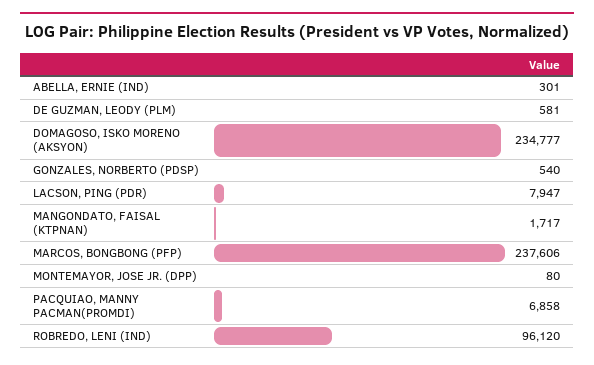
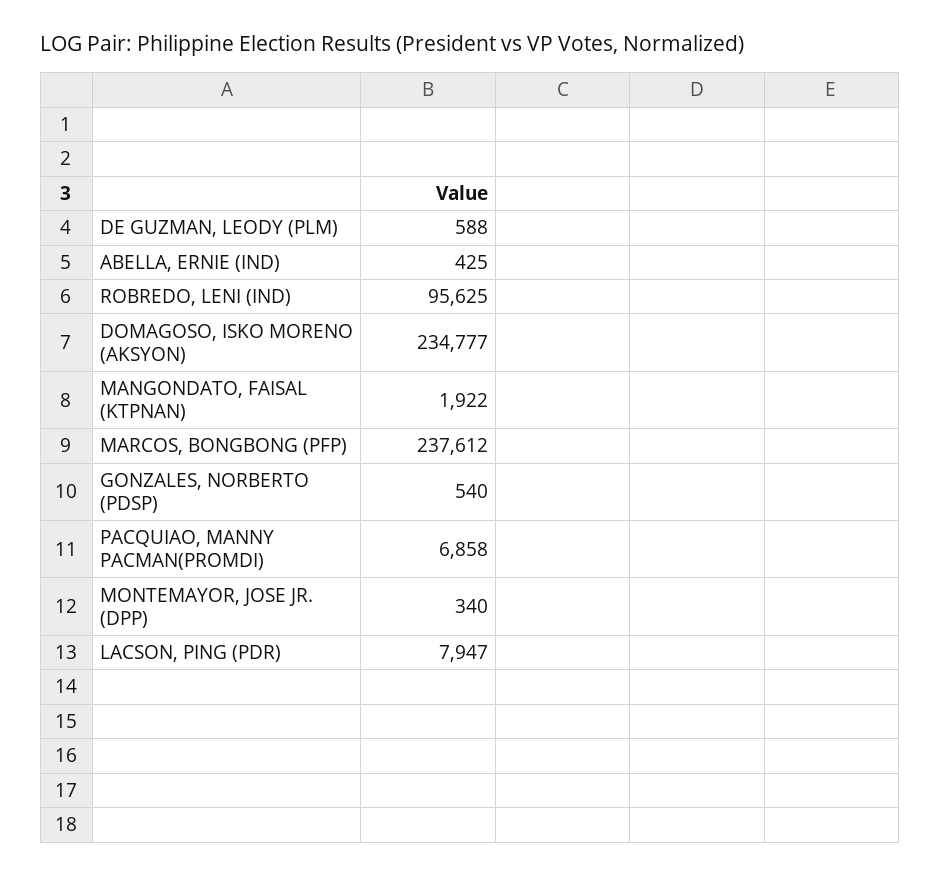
  {
-   "ABELLA, ERNIE (IND)": 301,
+   "ABELLA, ERNIE (IND)": 425,
-   "DE GUZMAN, LEODY (PLM)": 581,
+   "DE GUZMAN, LEODY (PLM)": 588,
    "DOMAGOSO, ISKO MORENO (AKSYON)": 234777,
    "GONZALES, NORBERTO (PDSP)": 540,
    "LACSON, PING (PDR)": 7947,
-   "MANGONDATO, FAISAL (KTPNAN)": 1717,
+   "MANGONDATO, FAISAL (KTPNAN)": 1922,
-   "MARCOS, BONGBONG (PFP)": 237606,
+   "MARCOS, BONGBONG (PFP)": 237612,
-   "MONTEMAYOR, JOSE JR. (DPP)": 80,
+   "MONTEMAYOR, JOSE JR. (DPP)": 340,
    "PACQUIAO, MANNY PACMAN(PROMDI)": 6858,
-   "ROBREDO, LENI (IND)": 96120
+   "ROBREDO, LENI (IND)": 95625
  }

